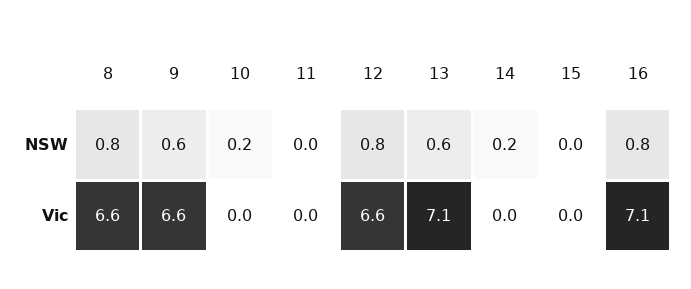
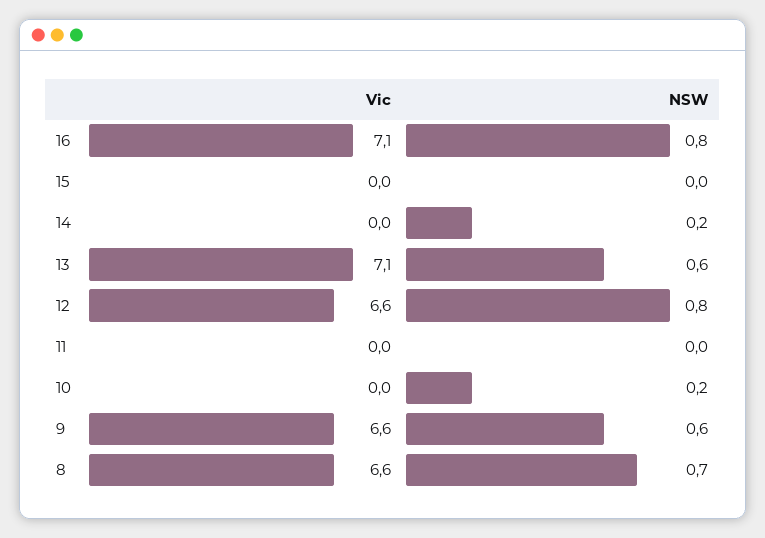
  {
    "8": {
-     "NSW": 0.8,
+     "NSW": 0.7,
      "Vic": 6.6
    },
    "9": {
      "NSW": 0.6,
      "Vic": 6.6
    },
    "10": {
      "NSW": 0.2,
      "Vic": 0
    },
    "11": {
      "NSW": 0,
      "Vic": 0
    },
    "12": {
      "NSW": 0.8,
      "Vic": 6.6
    },
    "13": {
      "NSW": 0.6,
      "Vic": 7.1
    },
    "14": {
      "NSW": 0.2,
      "Vic": 0
    },
    "15": {
      "NSW": 0,
      "Vic": 0
    },
    "16": {
      "NSW": 0.8,
      "Vic": 7.1
    }
  }

